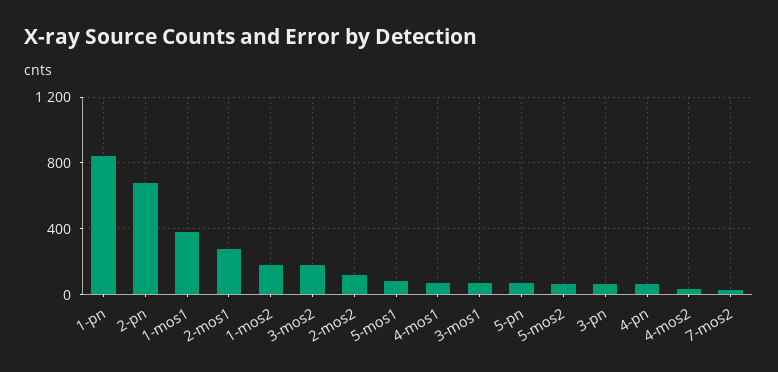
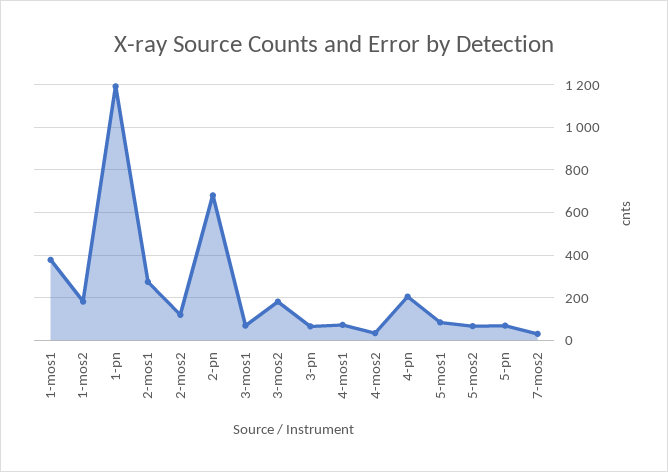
  {
-   "1-pn": 850,
+   "1-pn": 1200,
    "2-pn": 700,
    "1-mos1": 400,
    "2-mos1": 250,
    "1-mos2": 200,
    "3-mos2": 200,
    "2-mos2": 100,
    "5-mos1": 100,
    "4-mos1": 50,
    "3-mos1": 50,
    "5-pn": 50,
    "5-mos2": 50,
    "3-pn": 50,
-   "4-pn": 50,
+   "4-pn": 200,
    "4-mos2": 50,
    "7-mos2": 50
  }

